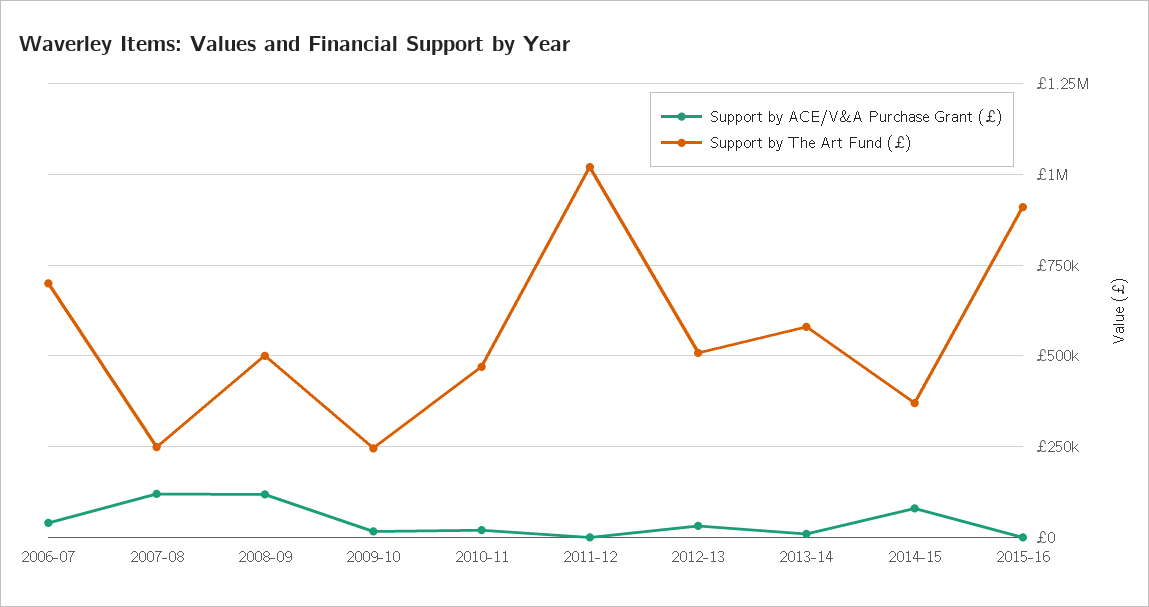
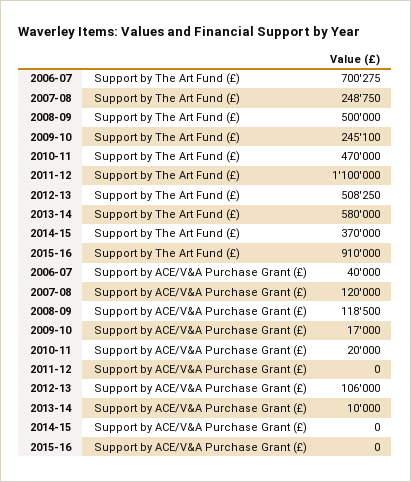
  {
    "Support by ACE/V&A Purchase Grant (£)": {
      "2006-07": 40000,
      "2007-08": 120000,
      "2008-09": 118500,
      "2009-10": 17000,
      "2010-11": 20000,
      "2011-12": 0,
-     "2012-13": 25000,
+     "2012-13": 106000,
      "2013-14": 10000,
-     "2014-15": 75000,
+     "2014-15": 0,
      "2015-16": 0
    },
    "Support by The Art Fund (£)": {
      "2006-07": 700275,
      "2007-08": 248750,
      "2008-09": 500000,
      "2009-10": 245100,
      "2010-11": 470000,
-     "2011-12": 1025000,
+     "2011-12": 1100000,
      "2012-13": 508250,
      "2013-14": 580000,
      "2014-15": 370000,
      "2015-16": 910000
    }
  }

